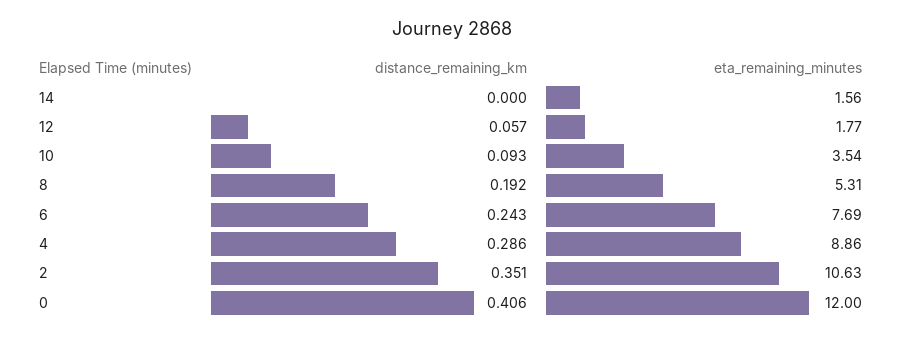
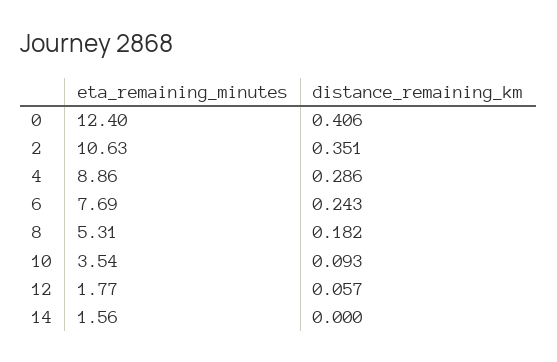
  {
    "distance_remaining_km": {
      "14": 0,
      "12": 0.057,
      "10": 0.093,
-     "8": 0.192,
+     "8": 0.182,
      "6": 0.243,
      "4": 0.286,
      "2": 0.351,
      "0": 0.406
    },
    "eta_remaining_minutes": {
      "14": 1.56,
      "12": 1.77,
      "10": 3.54,
      "8": 5.31,
      "6": 7.69,
      "4": 8.86,
      "2": 10.63,
-     "0": 12
+     "0": 12.4
    }
  }

